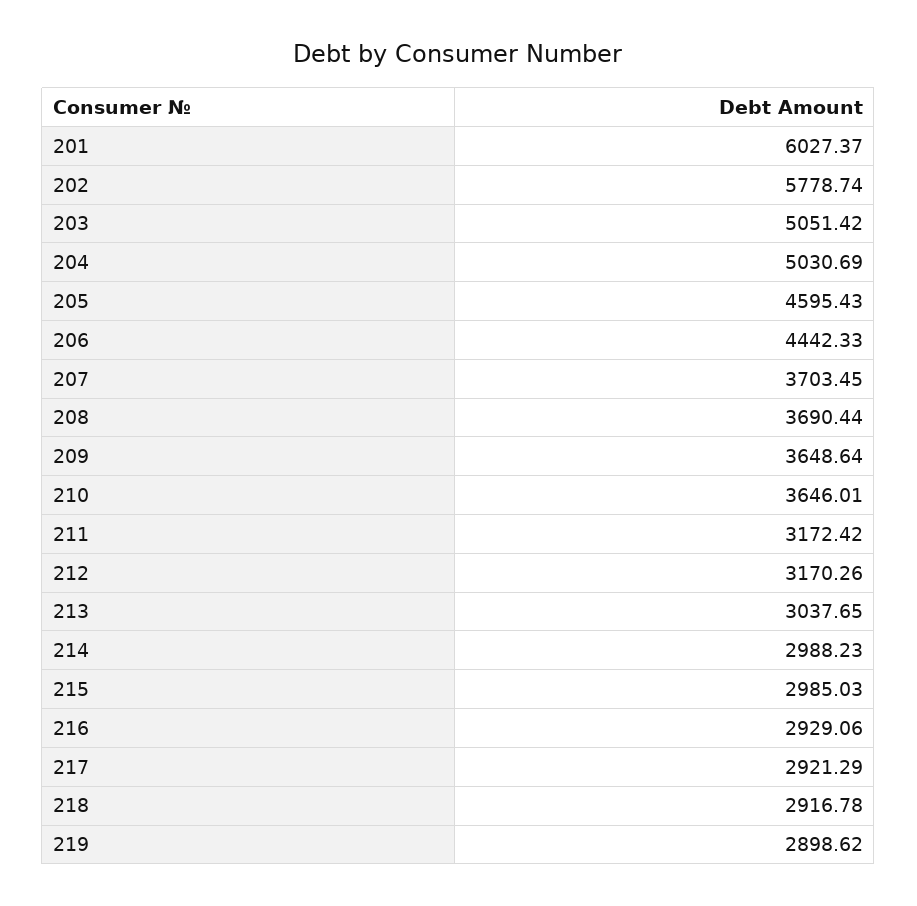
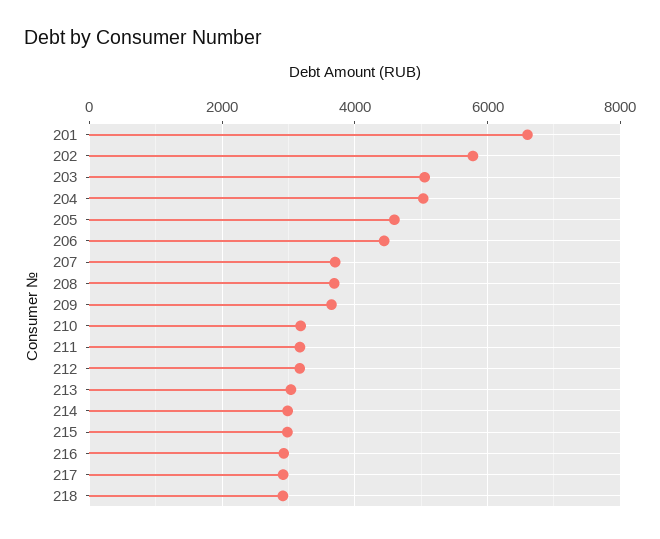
  {
-   "201": 6027.37,
+   "201": 6600,
    "202": 5778.74,
    "203": 5051.42,
    "204": 5030.69,
    "205": 4595.43,
    "206": 4442.33,
    "207": 3703.45,
    "208": 3690.44,
    "209": 3648.64,
-   "210": 3646.01,
+   "210": 3200,
    "211": 3172.42,
    "212": 3170.26,
    "213": 3037.65,
    "214": 2988.23,
    "215": 2985.03,
    "216": 2929.06,
    "217": 2921.29,
-   "218": 2916.78,
+   "218": 2916.78
-   "219": 2898.62
  }

